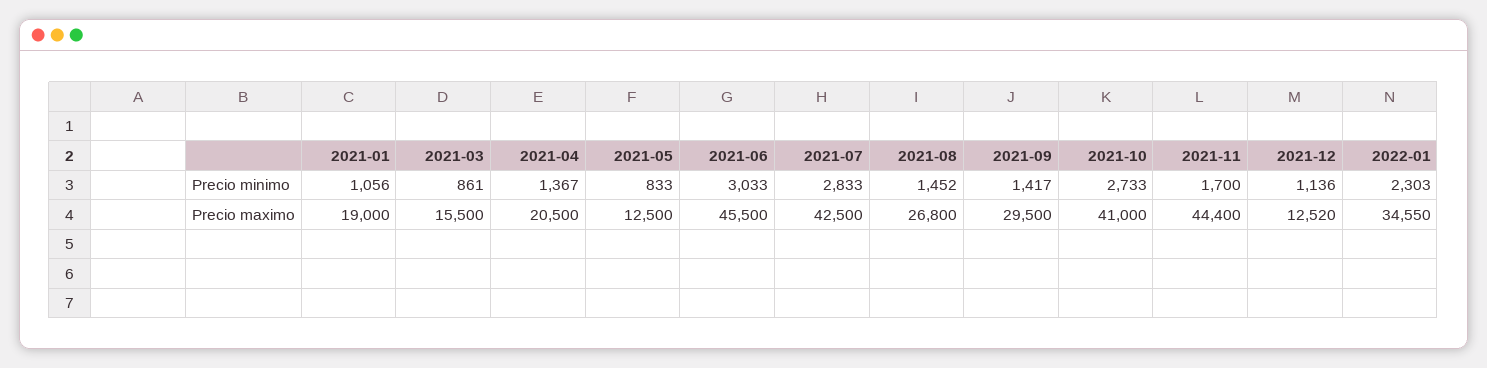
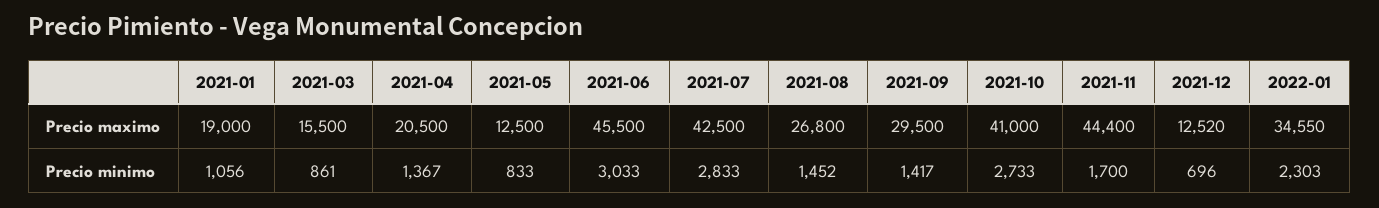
  {
    "2021-01": {
      "Precio minimo": 1056,
      "Precio maximo": 19000
    },
    "2021-03": {
      "Precio minimo": 861,
      "Precio maximo": 15500
    },
    "2021-04": {
      "Precio minimo": 1367,
      "Precio maximo": 20500
    },
    "2021-05": {
      "Precio minimo": 833,
      "Precio maximo": 12500
    },
    "2021-06": {
      "Precio minimo": 3033,
      "Precio maximo": 45500
    },
    "2021-07": {
      "Precio minimo": 2833,
      "Precio maximo": 42500
    },
    "2021-08": {
      "Precio minimo": 1452,
      "Precio maximo": 26800
    },
    "2021-09": {
      "Precio minimo": 1417,
      "Precio maximo": 29500
    },
    "2021-10": {
      "Precio minimo": 2733,
      "Precio maximo": 41000
    },
    "2021-11": {
      "Precio minimo": 1700,
      "Precio maximo": 44400
    },
    "2021-12": {
-     "Precio minimo": 1136,
+     "Precio minimo": 696,
      "Precio maximo": 12520
    },
    "2022-01": {
      "Precio minimo": 2303,
      "Precio maximo": 34550
    }
  }

